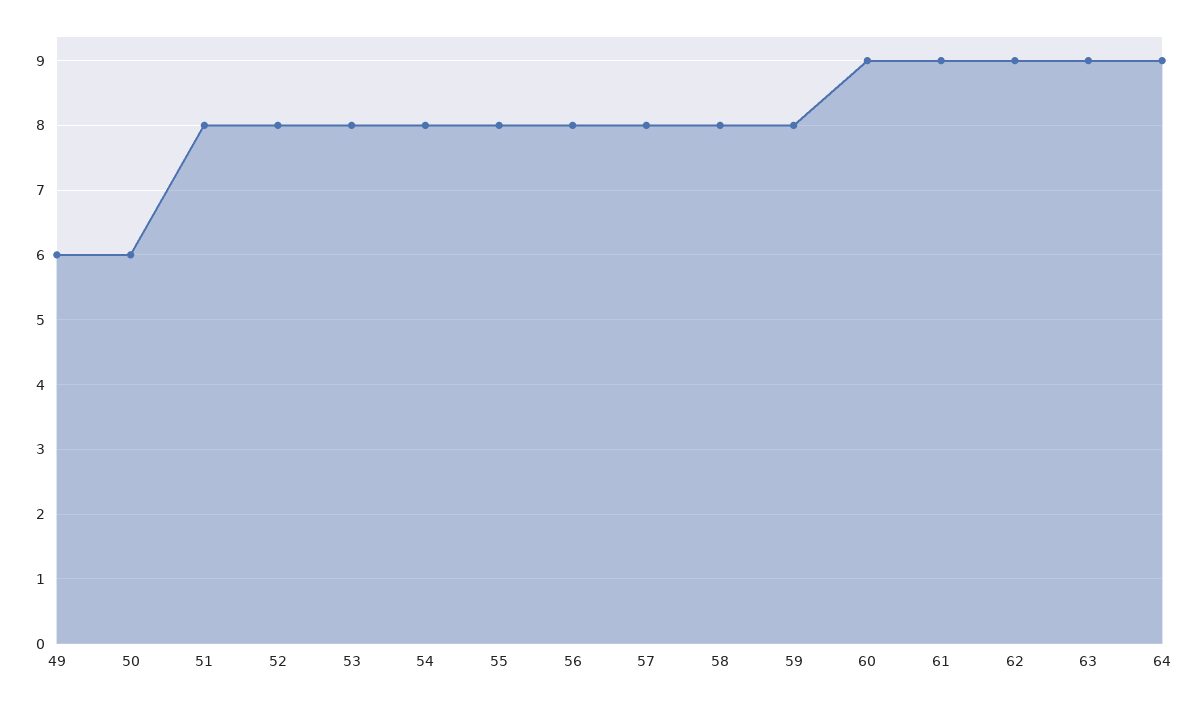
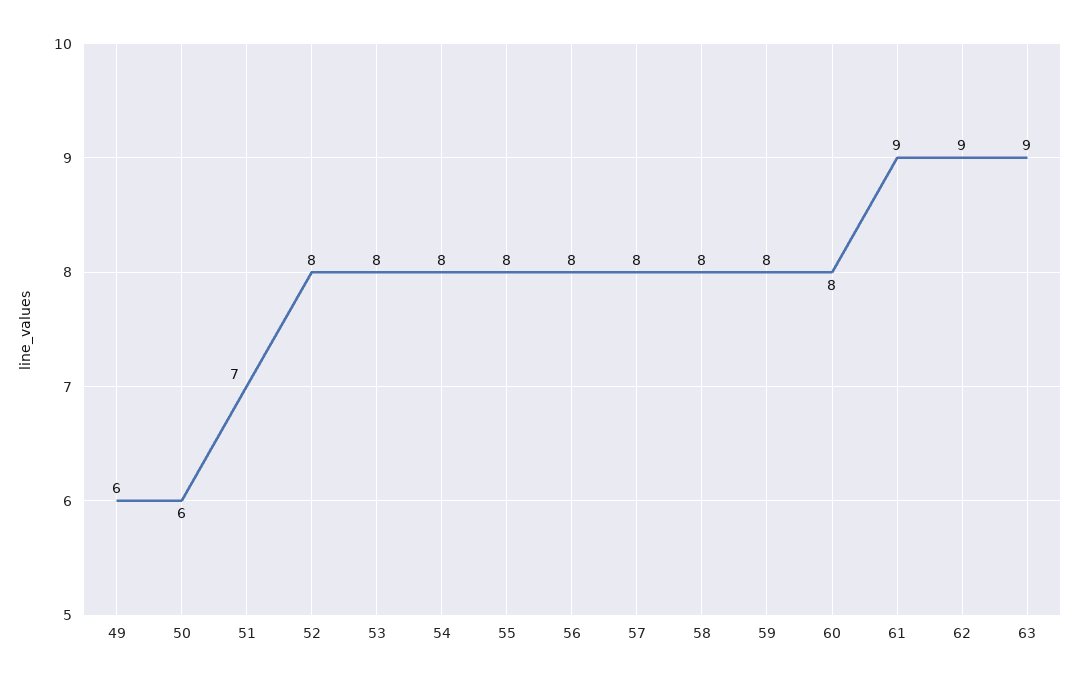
  {
    "49": 6,
    "50": 6,
-   "51": 8,
+   "51": 7,
    "52": 8,
    "53": 8,
    "54": 8,
    "55": 8,
    "56": 8,
    "57": 8,
    "58": 8,
    "59": 8,
-   "60": 9,
+   "60": 8,
    "61": 9,
    "62": 9,
-   "63": 9,
+   "63": 9
-   "64": 9
  }

